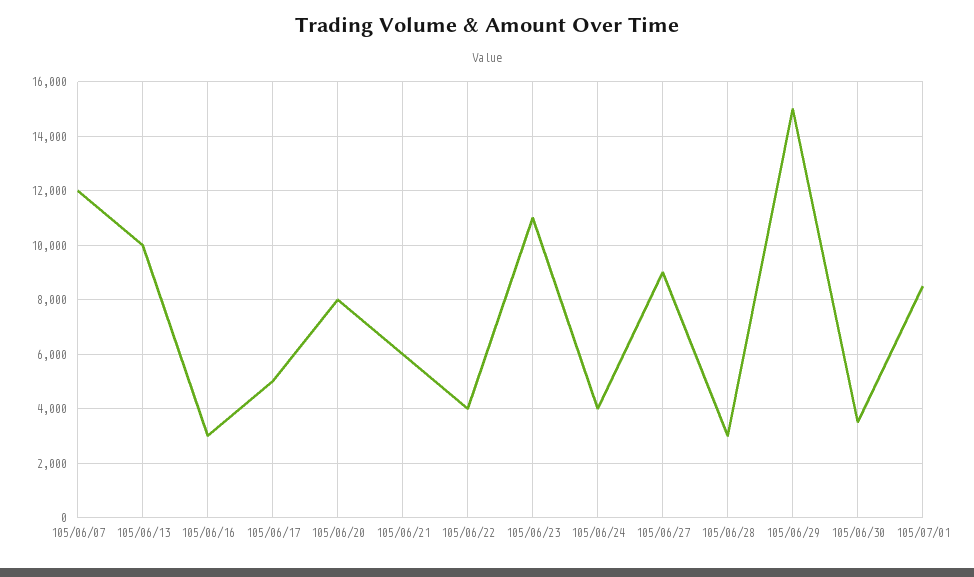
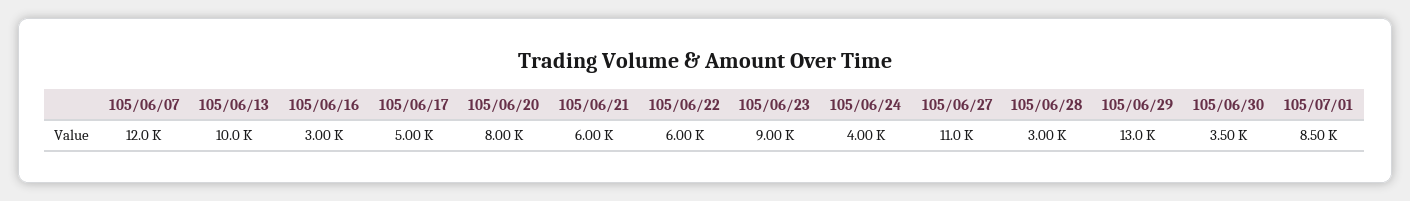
  {
    "105/06/07": 12000,
    "105/06/13": 10000,
    "105/06/16": 3000,
    "105/06/17": 5000,
    "105/06/20": 8000,
    "105/06/21": 6000,
-   "105/06/22": 4000,
+   "105/06/22": 6000,
-   "105/06/23": 11000,
+   "105/06/23": 9000,
    "105/06/24": 4000,
-   "105/06/27": 9000,
+   "105/06/27": 11000,
    "105/06/28": 3000,
-   "105/06/29": 15000,
+   "105/06/29": 13000,
    "105/06/30": 3500,
    "105/07/01": 8500
  }

